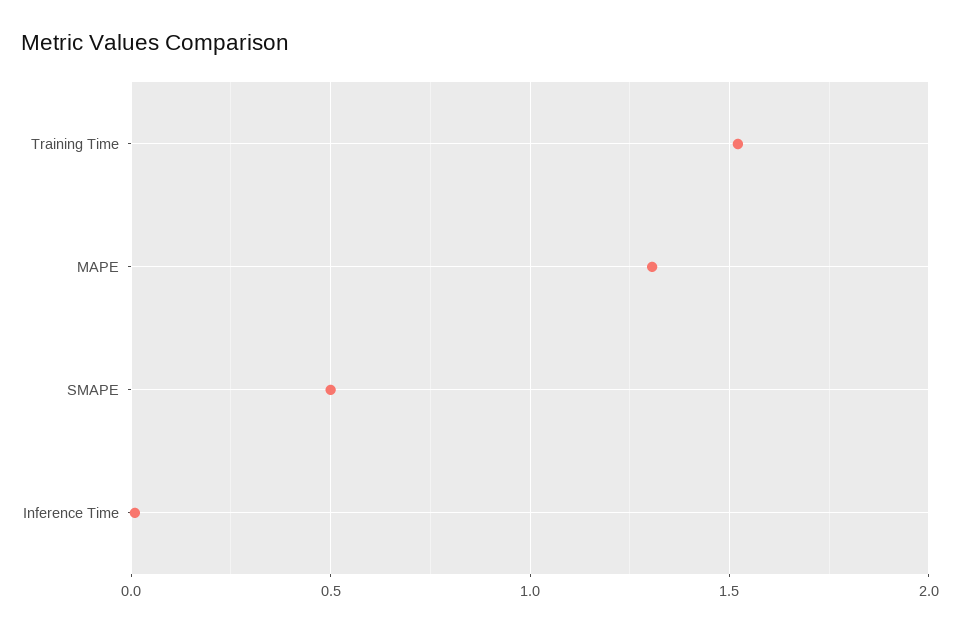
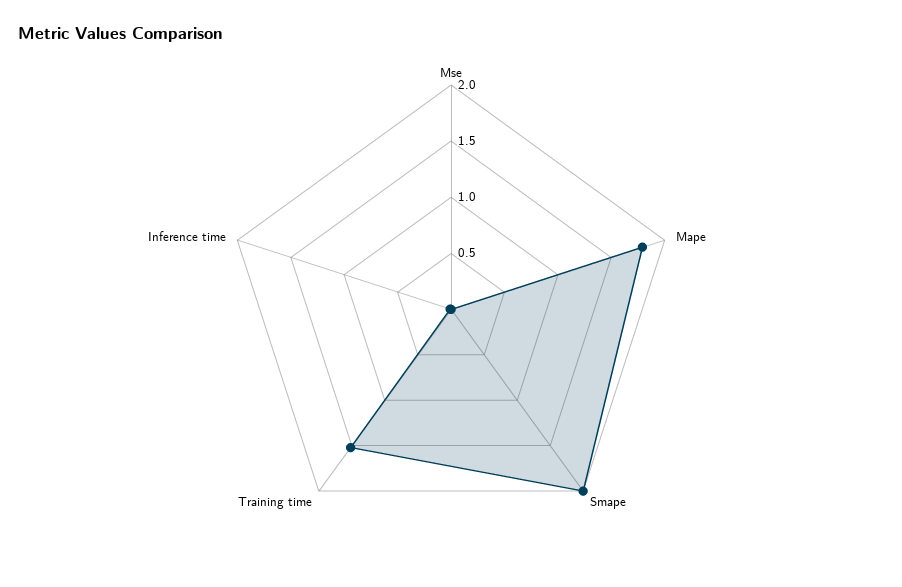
  {
    "Training Time": 1.5,
-   "MAPE": 1.3,
+   "MAPE": 1.8,
-   "SMAPE": 0.5,
+   "SMAPE": 2,
-   "Inference Time": 0
+   "Inference Time": 0,
+   "Mse": 0
  }

